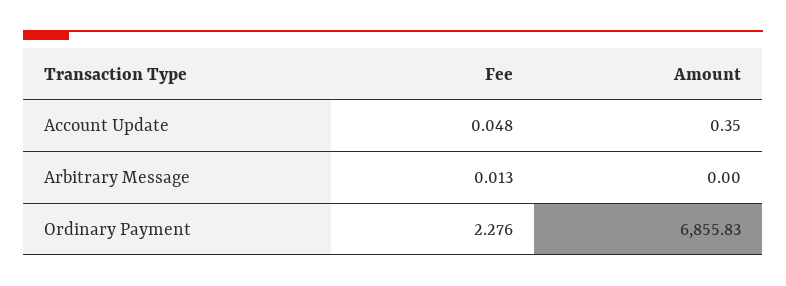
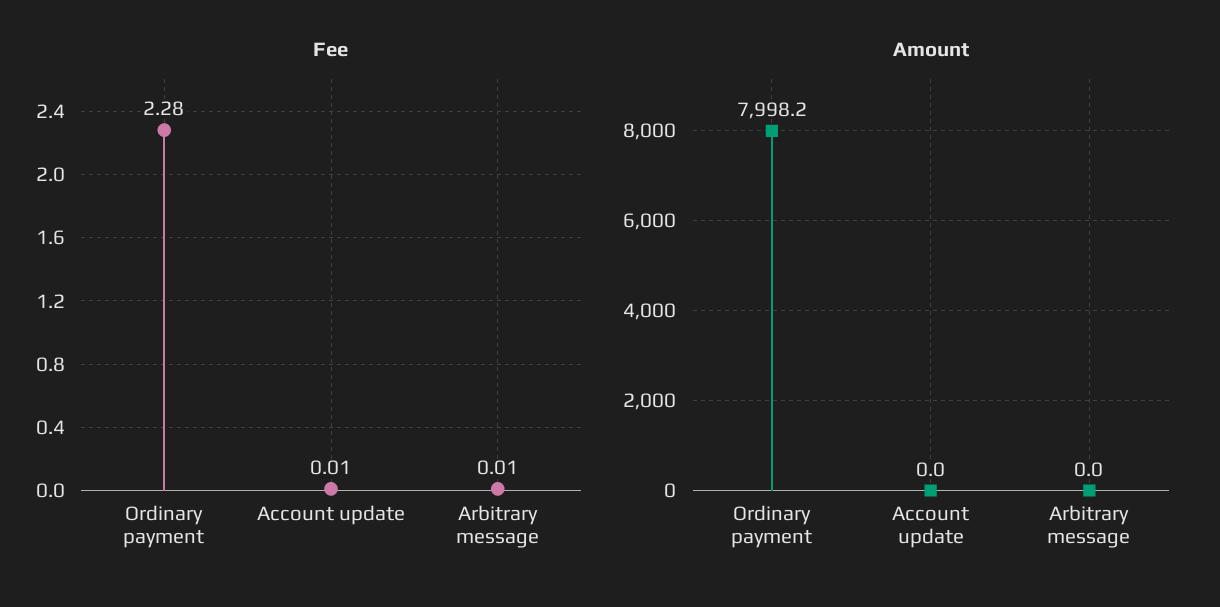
  {
    "Fee": {
-     "Account Update": 0.048,
+     "Account Update": 0.01,
      "Arbitrary Message": 0.013,
      "Ordinary Payment": 2.276
    },
    "Amount": {
-     "Account Update": 0.35,
+     "Account Update": 0,
      "Arbitrary Message": 0,
-     "Ordinary Payment": 6855.83
+     "Ordinary Payment": 7998.2
    }
  }

